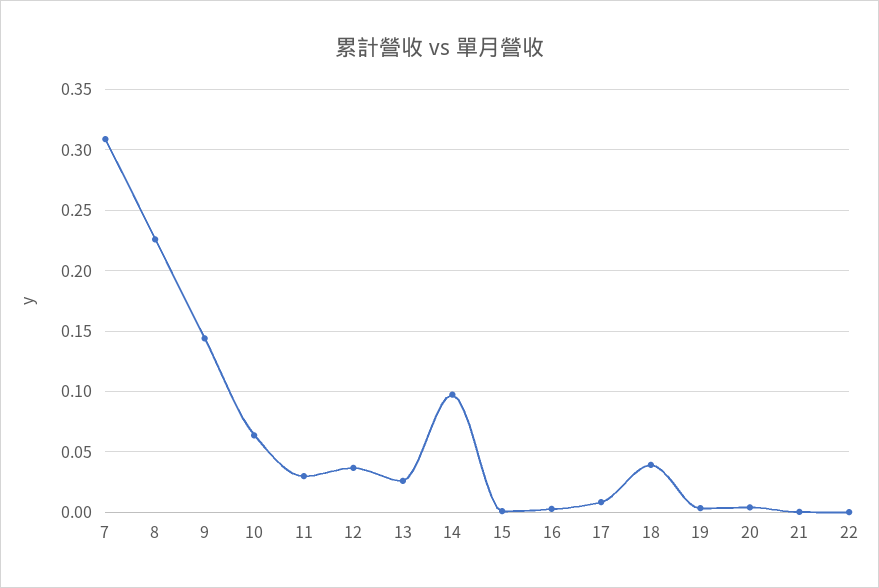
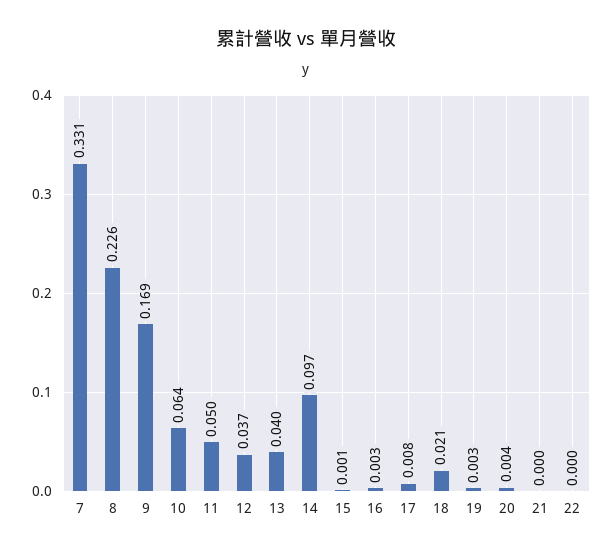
  {
-   "7": 0.31,
+   "7": 0.331,
    "8": 0.226,
-   "9": 0.145,
+   "9": 0.169,
    "10": 0.064,
-   "11": 0.03,
+   "11": 0.05,
    "12": 0.037,
-   "13": 0.025,
+   "13": 0.04,
    "14": 0.097,
    "15": 0.001,
    "16": 0.003,
    "17": 0.008,
-   "18": 0.04,
+   "18": 0.021,
    "19": 0.003,
    "20": 0.004,
    "21": 0,
    "22": 0
  }

